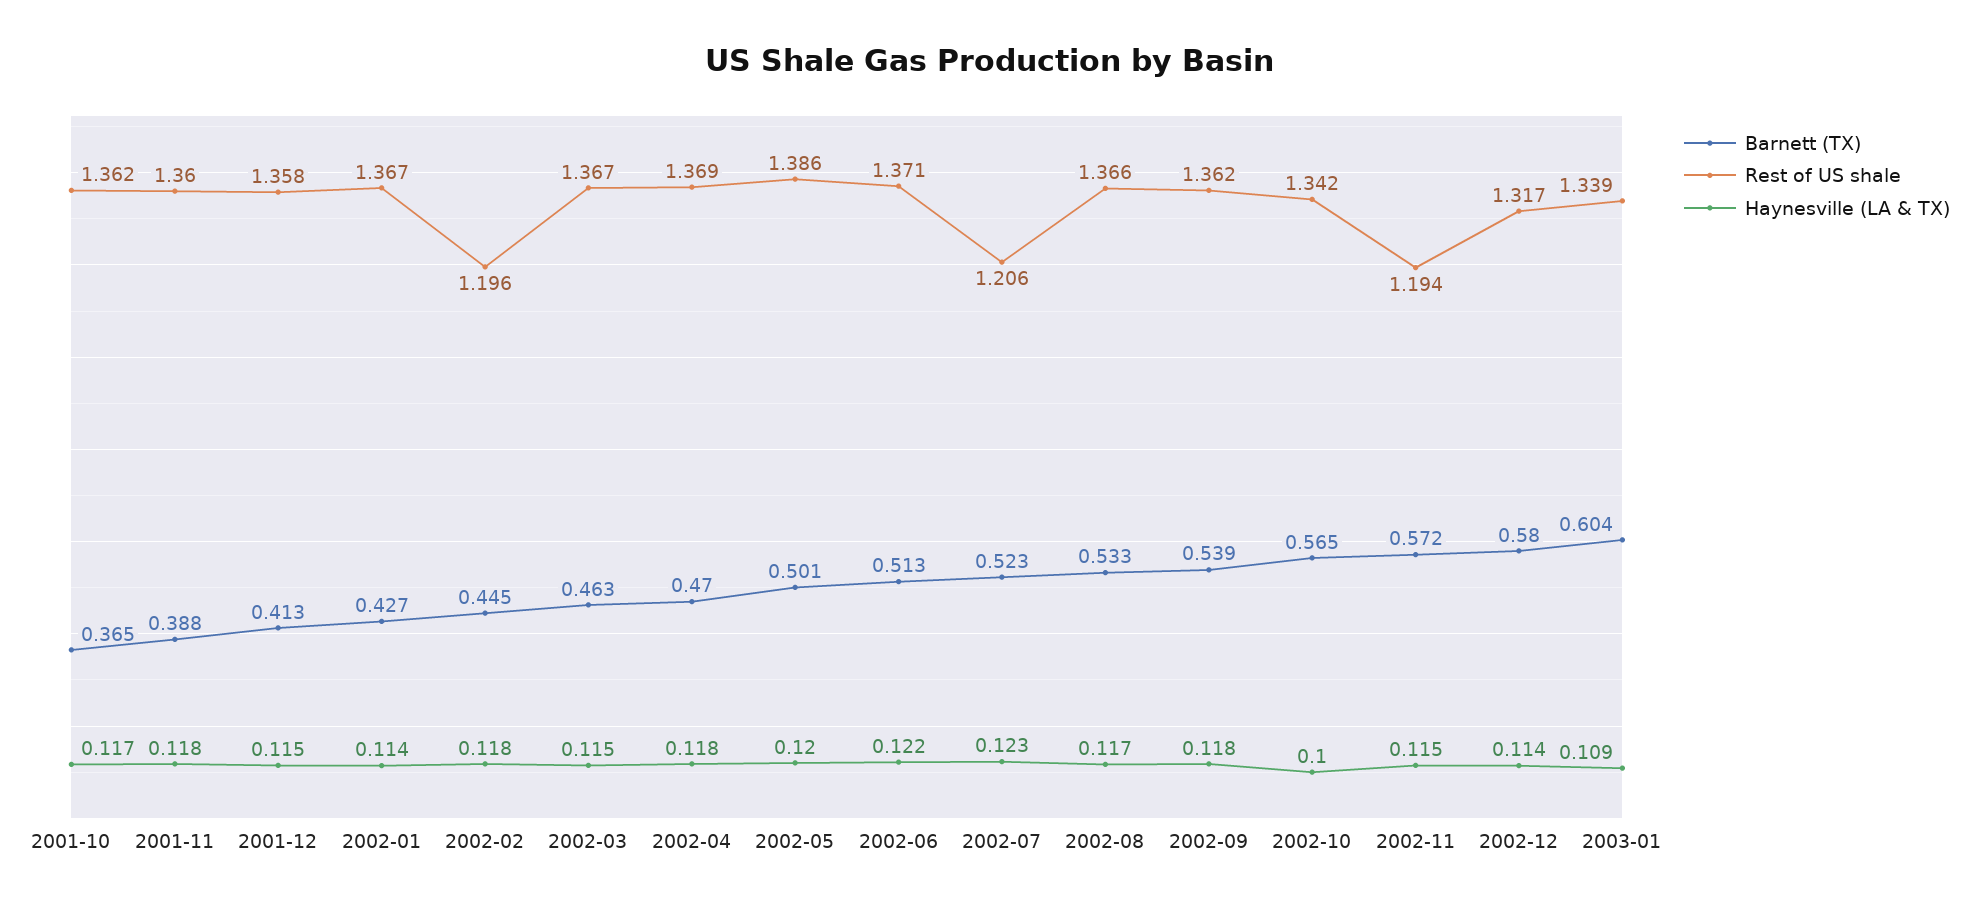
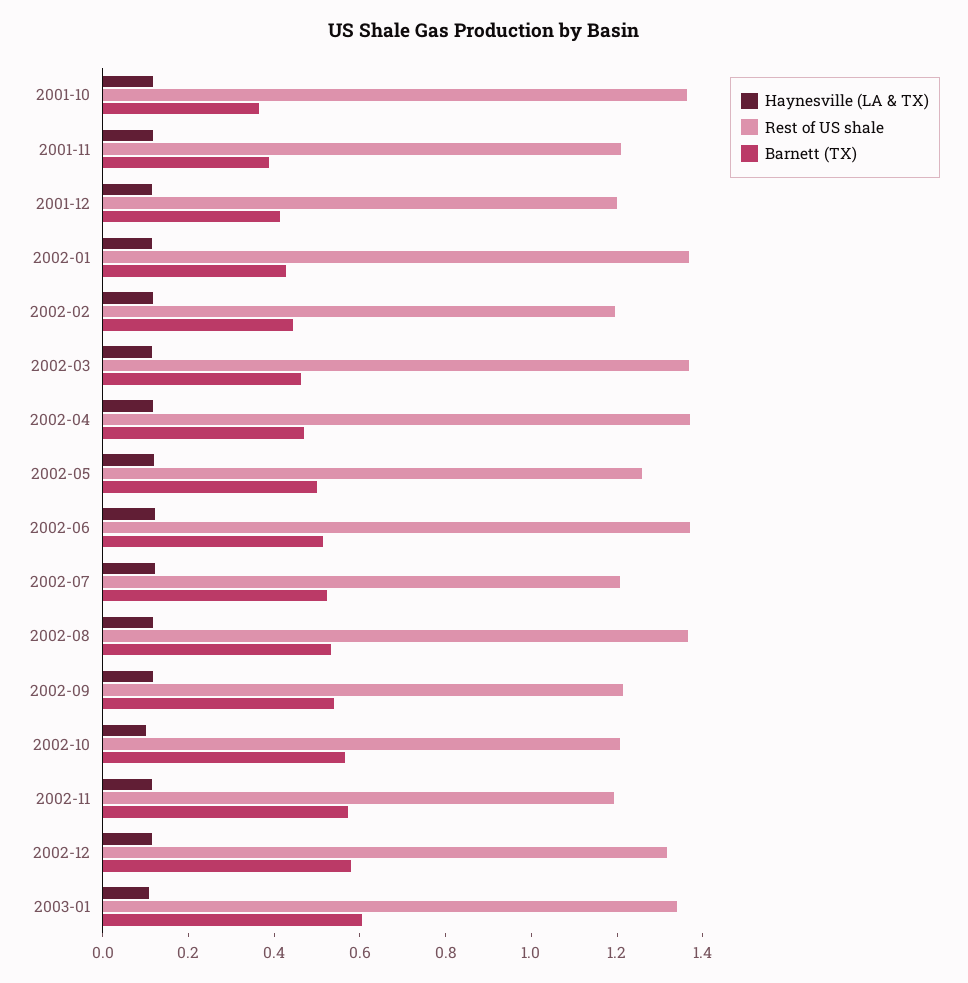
  {
    "Barnett (TX)": {
      "2001-10": 0.365,
      "2001-11": 0.388,
      "2001-12": 0.413,
      "2002-01": 0.427,
      "2002-02": 0.445,
      "2002-03": 0.463,
      "2002-04": 0.47,
      "2002-05": 0.501,
      "2002-06": 0.513,
      "2002-07": 0.523,
      "2002-08": 0.533,
      "2002-09": 0.539,
      "2002-10": 0.565,
      "2002-11": 0.572,
      "2002-12": 0.58,
      "2003-01": 0.604
    },
    "Rest of US shale": {
      "2001-10": 1.362,
-     "2001-11": 1.36,
+     "2001-11": 1.2,
-     "2001-12": 1.358,
+     "2001-12": 1.2,
      "2002-01": 1.367,
      "2002-02": 1.196,
      "2002-03": 1.367,
      "2002-04": 1.369,
-     "2002-05": 1.386,
+     "2002-05": 1.25,
      "2002-06": 1.371,
      "2002-07": 1.206,
      "2002-08": 1.366,
-     "2002-09": 1.362,
+     "2002-09": 1.2,
-     "2002-10": 1.342,
+     "2002-10": 1.2,
      "2002-11": 1.194,
      "2002-12": 1.317,
      "2003-01": 1.339
    },
    "Haynesville (LA & TX)": {
      "2001-10": 0.117,
      "2001-11": 0.118,
      "2001-12": 0.115,
      "2002-01": 0.114,
      "2002-02": 0.118,
      "2002-03": 0.115,
      "2002-04": 0.118,
      "2002-05": 0.12,
      "2002-06": 0.122,
      "2002-07": 0.123,
      "2002-08": 0.117,
      "2002-09": 0.118,
      "2002-10": 0.1,
      "2002-11": 0.115,
      "2002-12": 0.114,
      "2003-01": 0.109
    }
  }

